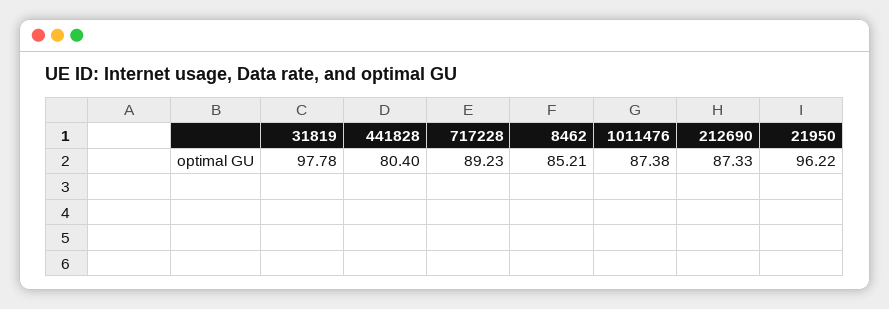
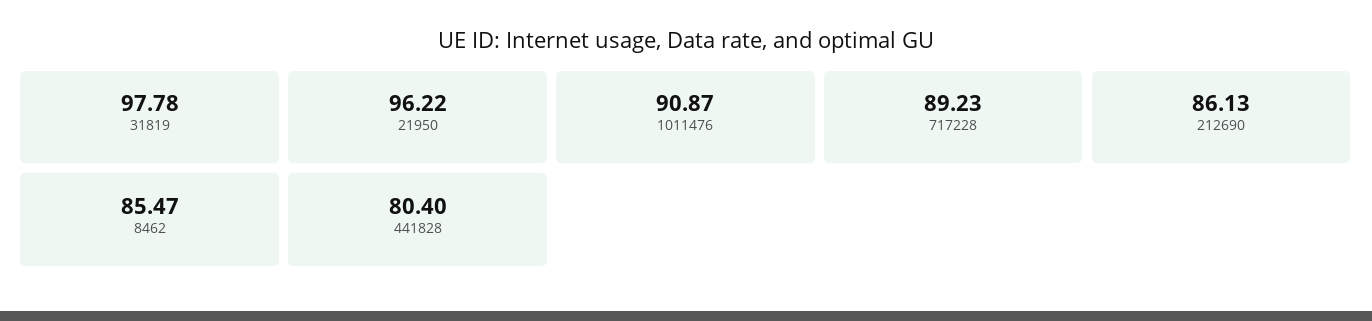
  {
    "31819": 97.78,
    "441828": 80.4,
    "717228": 89.23,
-   "8462": 85.21,
+   "8462": 85.47,
-   "1011476": 87.38,
+   "1011476": 90.87,
-   "212690": 87.33,
+   "212690": 86.13,
    "21950": 96.22
  }

